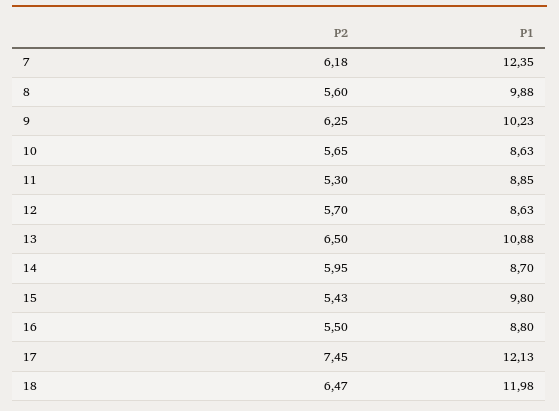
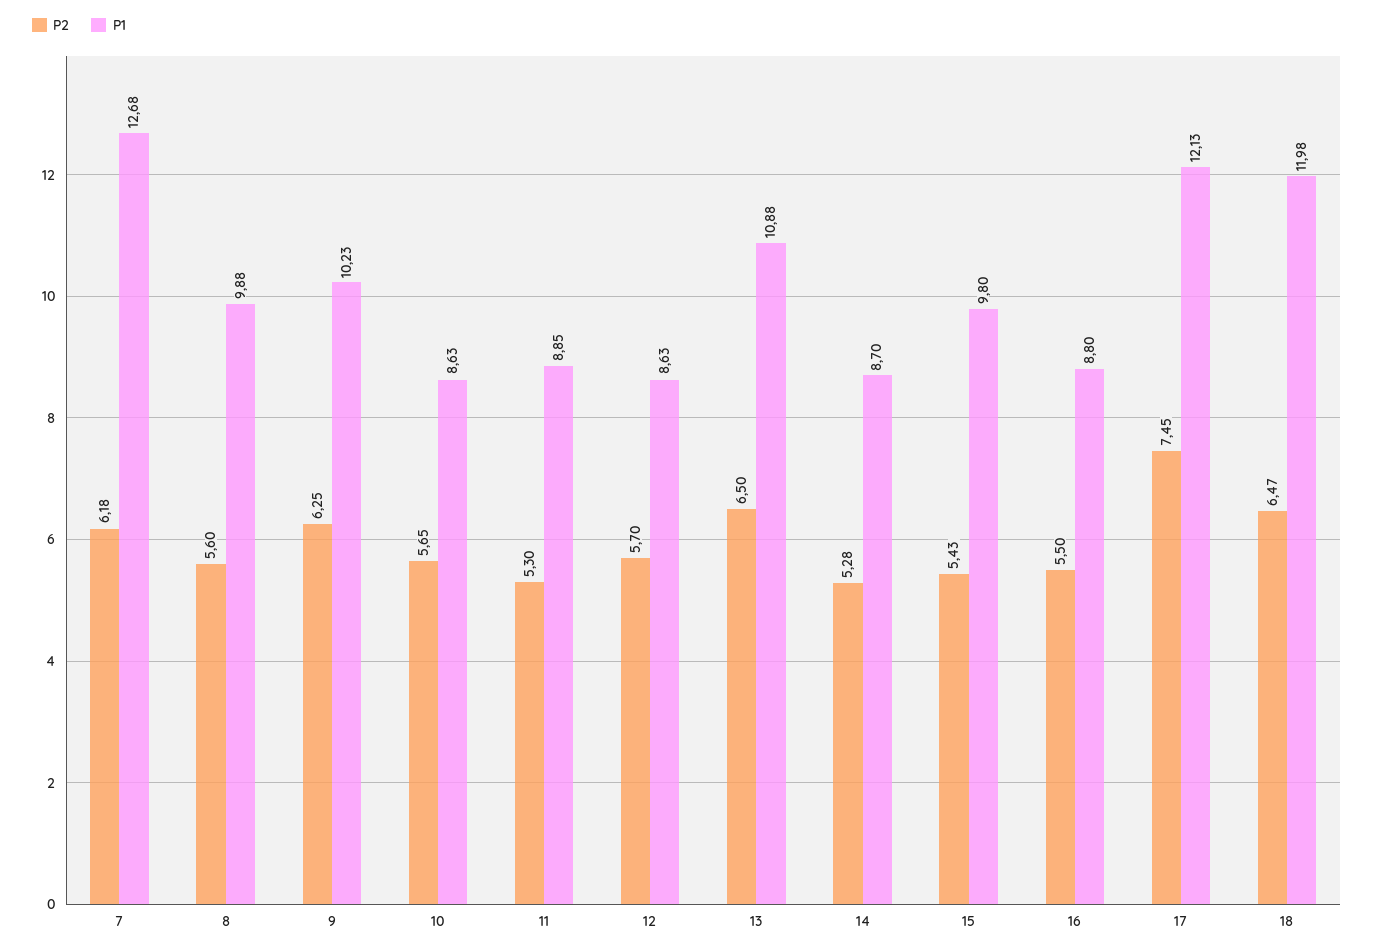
  {
    "P2": {
      "7": 6.18,
      "8": 5.6,
      "9": 6.25,
      "10": 5.65,
      "11": 5.3,
      "12": 5.7,
      "13": 6.5,
-     "14": 5.95,
+     "14": 5.28,
      "15": 5.43,
      "16": 5.5,
      "17": 7.45,
      "18": 6.47
    },
    "P1": {
-     "7": 12.35,
+     "7": 12.68,
      "8": 9.88,
      "9": 10.23,
      "10": 8.63,
      "11": 8.85,
      "12": 8.63,
      "13": 10.88,
      "14": 8.7,
      "15": 9.8,
      "16": 8.8,
      "17": 12.13,
      "18": 11.98
    }
  }

